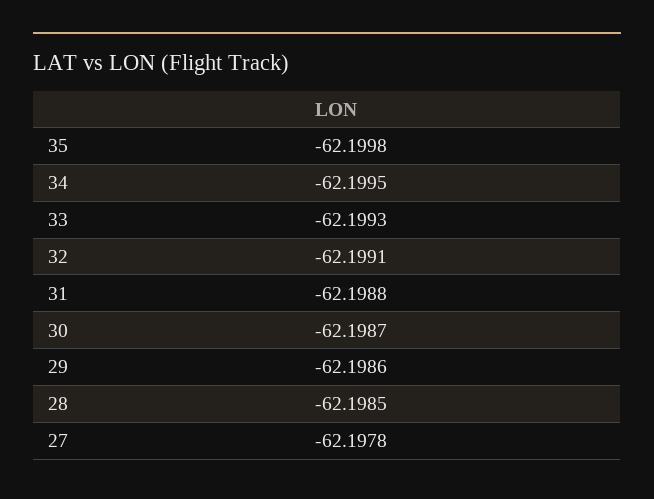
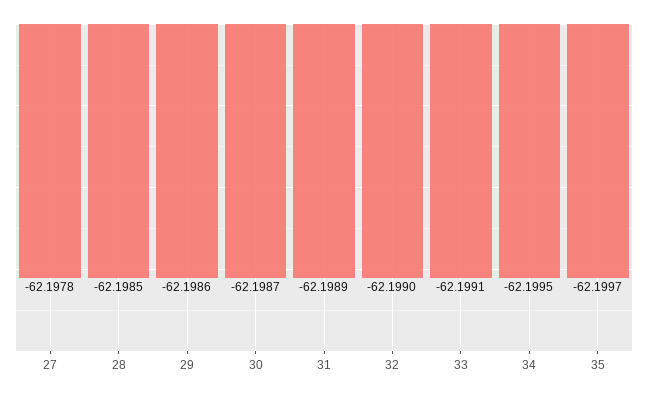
  {
-   "35": -62.1998,
+   "35": -62.1997,
    "34": -62.1995,
-   "33": -62.1993,
+   "33": -62.1991,
-   "32": -62.1991,
+   "32": -62.199,
-   "31": -62.1988,
+   "31": -62.1989,
    "30": -62.1987,
    "29": -62.1986,
    "28": -62.1985,
    "27": -62.1978
  }

